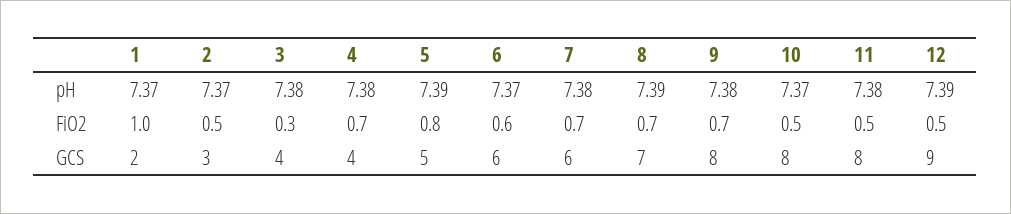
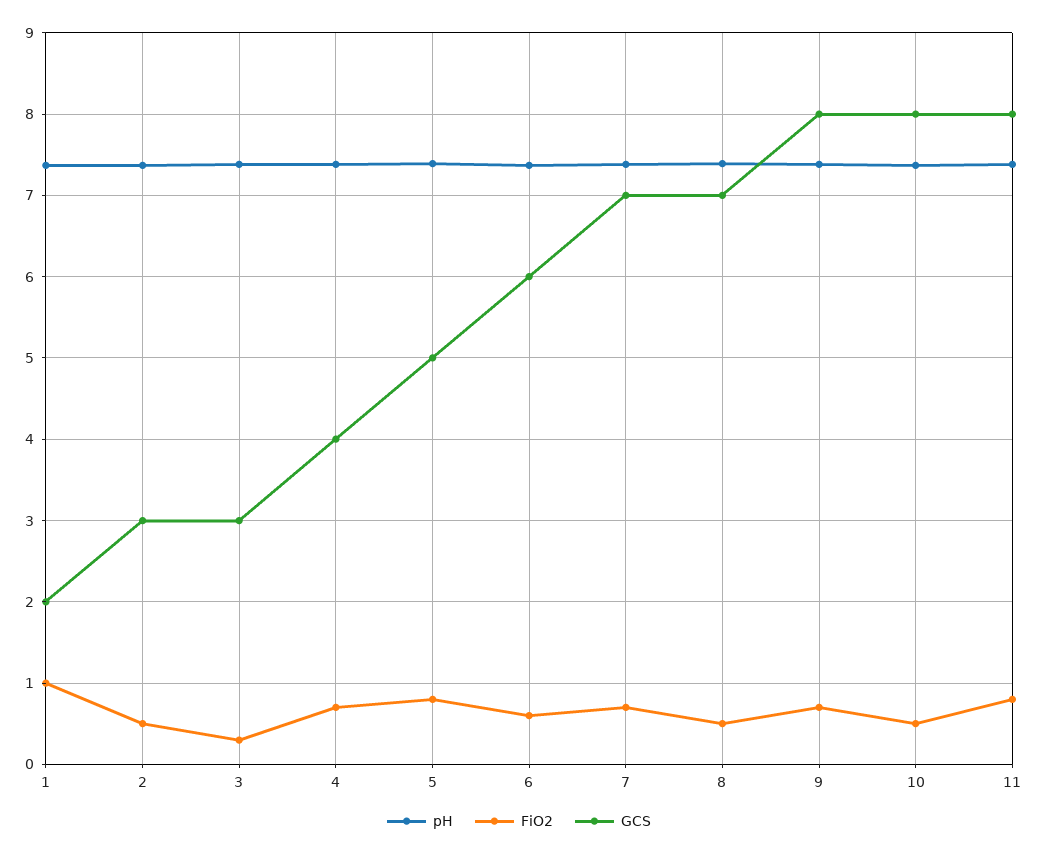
  {
    "pH": {
      "1": 7.37,
      "2": 7.37,
      "3": 7.38,
      "4": 7.38,
      "5": 7.39,
      "6": 7.37,
      "7": 7.38,
      "8": 7.39,
      "9": 7.38,
      "10": 7.37,
-     "11": 7.38,
+     "11": 7.38
-     "12": 7.39
    },
    "FiO2": {
      "1": 1,
      "2": 0.5,
      "3": 0.3,
      "4": 0.7,
      "5": 0.8,
      "6": 0.6,
      "7": 0.7,
-     "8": 0.7,
+     "8": 0.5,
      "9": 0.7,
      "10": 0.5,
-     "11": 0.5,
+     "11": 0.8
-     "12": 0.5
    },
    "GCS": {
      "1": 2,
      "2": 3,
-     "3": 4,
+     "3": 3,
      "4": 4,
      "5": 5,
      "6": 6,
-     "7": 6,
+     "7": 7,
      "8": 7,
      "9": 8,
      "10": 8,
-     "11": 8,
+     "11": 8
-     "12": 9
    }
  }

